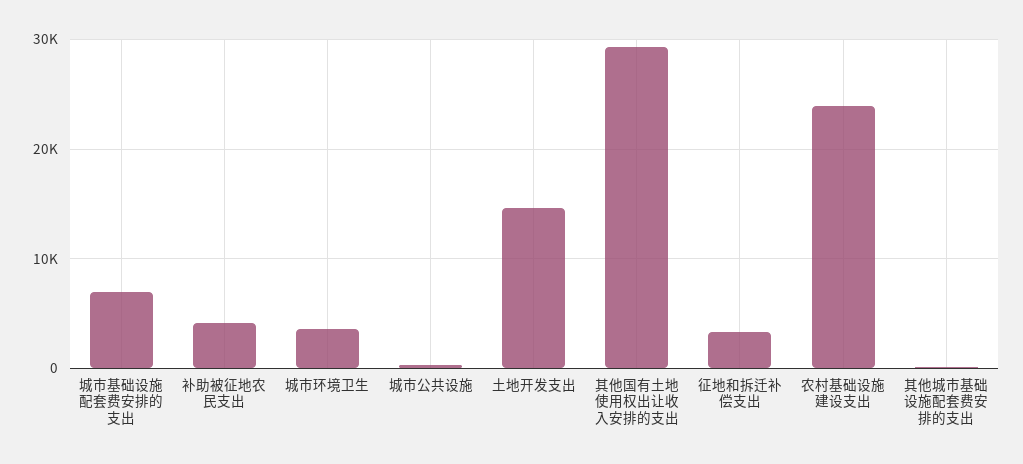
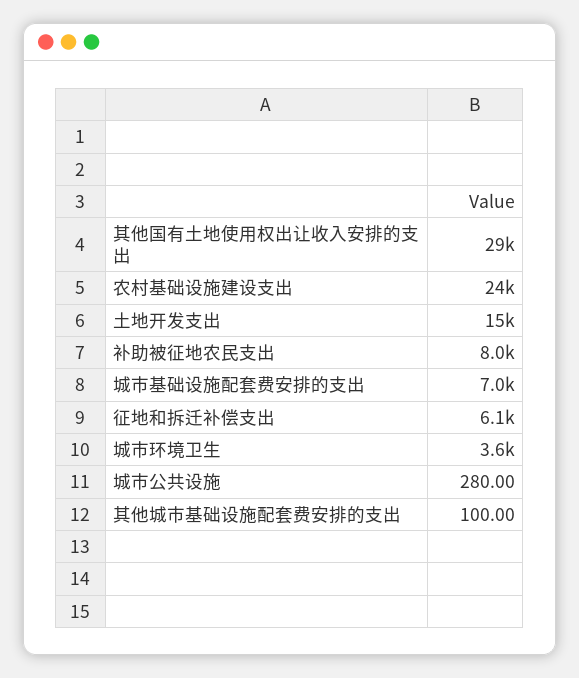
  {
    "城市基础设施配套费安排的支出": 7000,
-   "补助被征地农民支出": 4000,
+   "补助被征地农民支出": 8000,
    "城市环境卫生": 3600,
    "城市公共设施": 280,
    "土地开发支出": 15000,
    "其他国有土地使用权出让收入安排的支出": 29000,
-   "征地和拆迁补偿支出": 3000,
+   "征地和拆迁补偿支出": 6100,
    "农村基础设施建设支出": 24000,
    "其他城市基础设施配套费安排的支出": 100
  }

